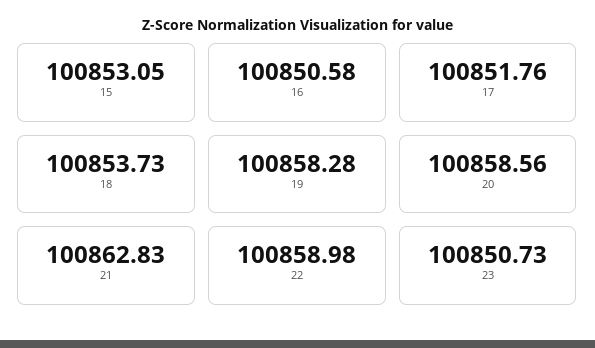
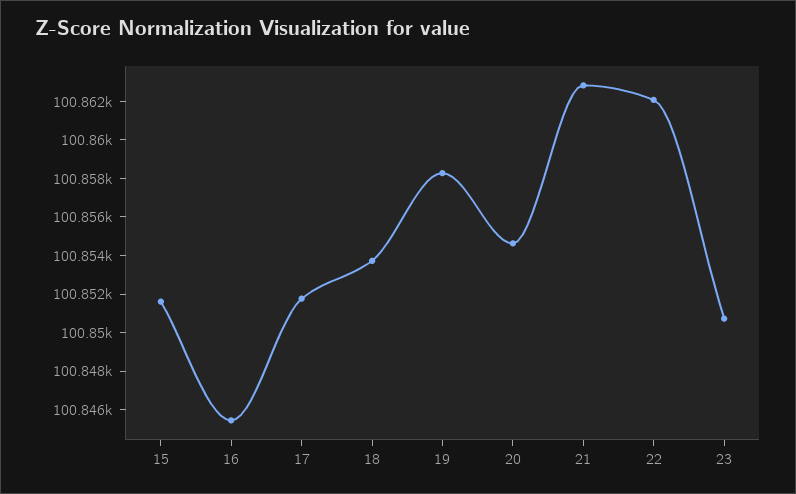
  {
-   "15": 100853.05,
+   "15": 100851.5,
-   "16": 100850.58,
+   "16": 100845.5,
    "17": 100851.76,
    "18": 100853.73,
    "19": 100858.28,
-   "20": 100858.56,
+   "20": 100854.5,
    "21": 100862.83,
-   "22": 100858.98,
+   "22": 100862,
    "23": 100850.73
  }

